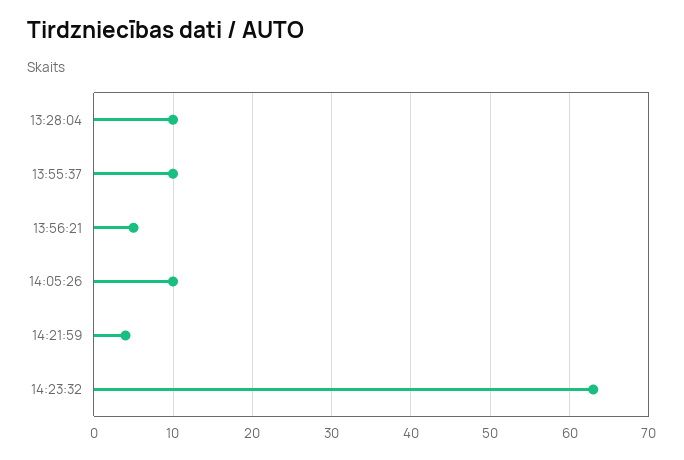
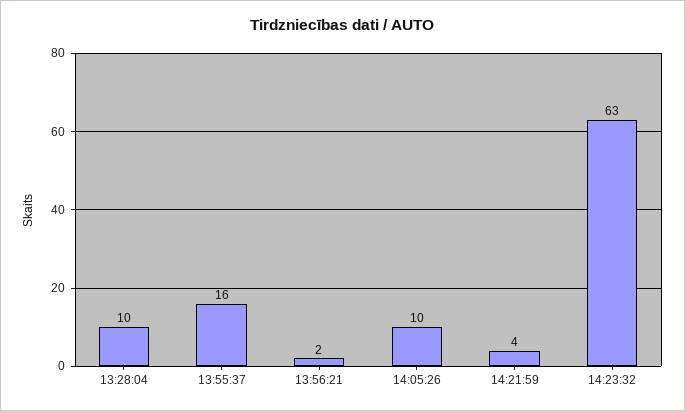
  {
    "13:28:04": 10,
-   "13:55:37": 10,
+   "13:55:37": 16,
-   "13:56:21": 5,
+   "13:56:21": 2,
    "14:05:26": 10,
    "14:21:59": 4,
    "14:23:32": 63
  }

